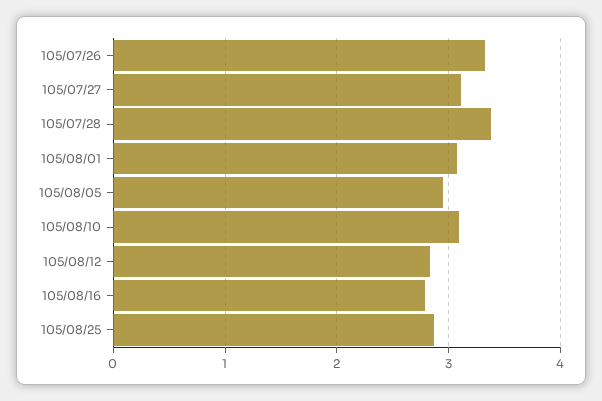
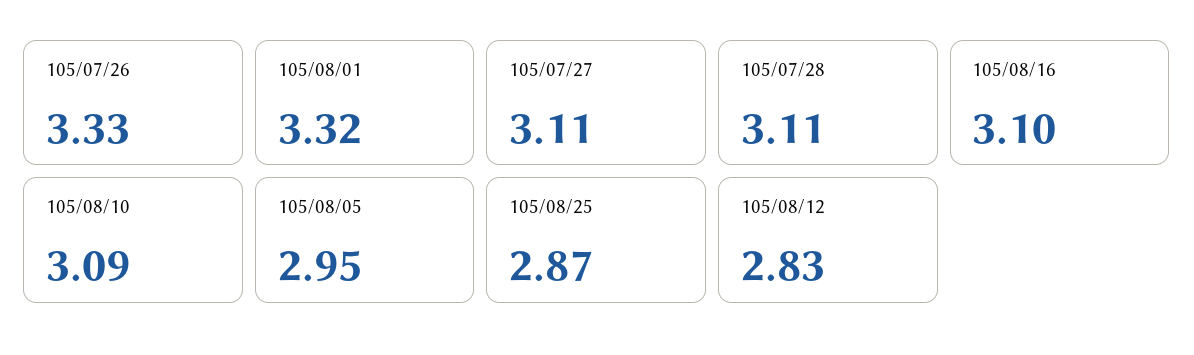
  {
    "105/07/26": 3.33,
    "105/07/27": 3.11,
-   "105/07/28": 3.4,
+   "105/07/28": 3.11,
-   "105/08/01": 3.1,
+   "105/08/01": 3.32,
    "105/08/05": 2.95,
    "105/08/10": 3.09,
    "105/08/12": 2.83,
-   "105/08/16": 2.8,
+   "105/08/16": 3.1,
    "105/08/25": 2.87
  }

